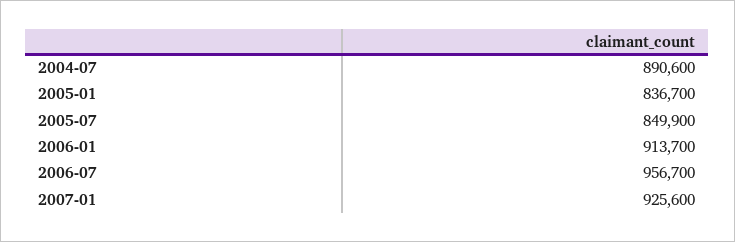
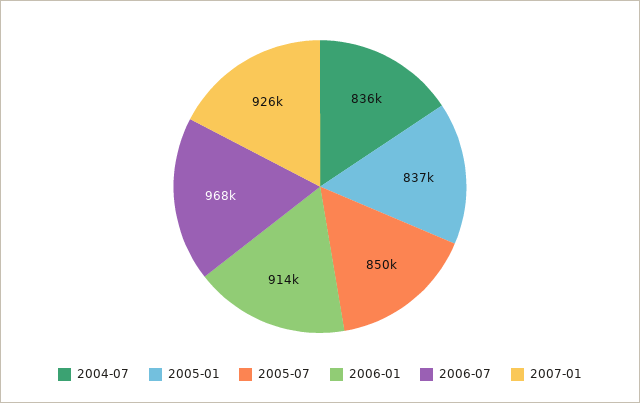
  {
-   "2004-07": 890600,
+   "2004-07": 836000,
    "2005-01": 836700,
    "2005-07": 849900,
    "2006-01": 913700,
-   "2006-07": 956700,
+   "2006-07": 968000,
    "2007-01": 925600
  }

